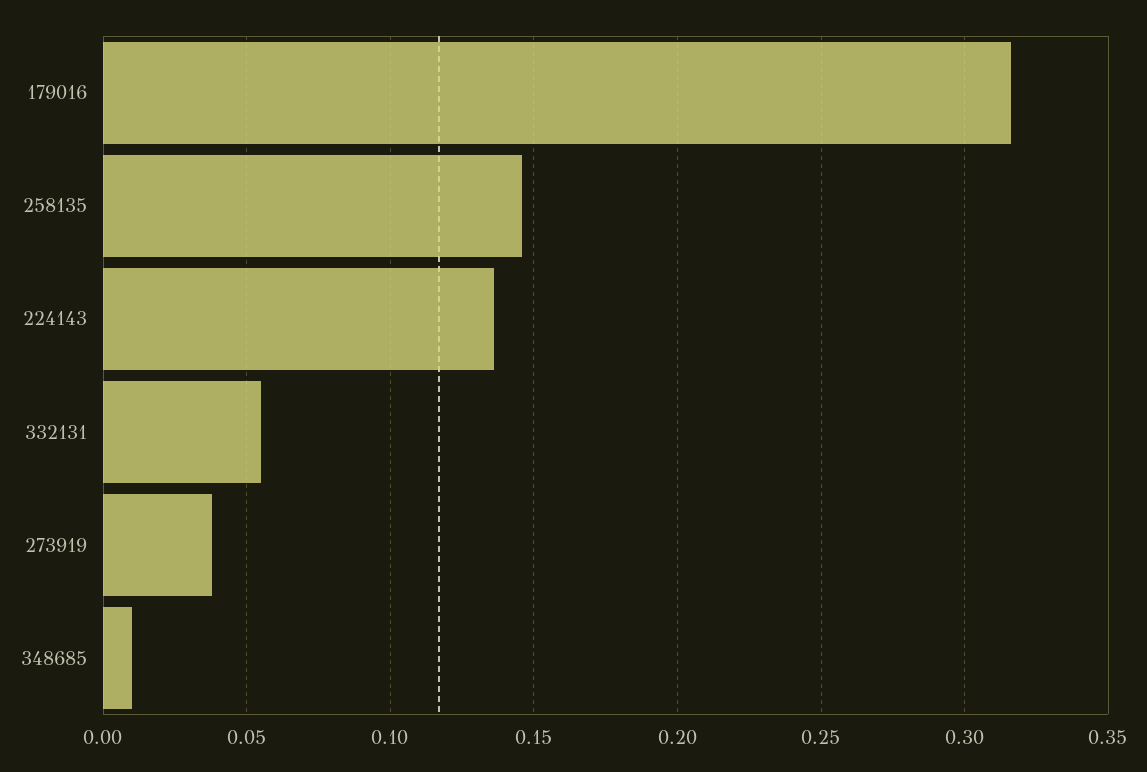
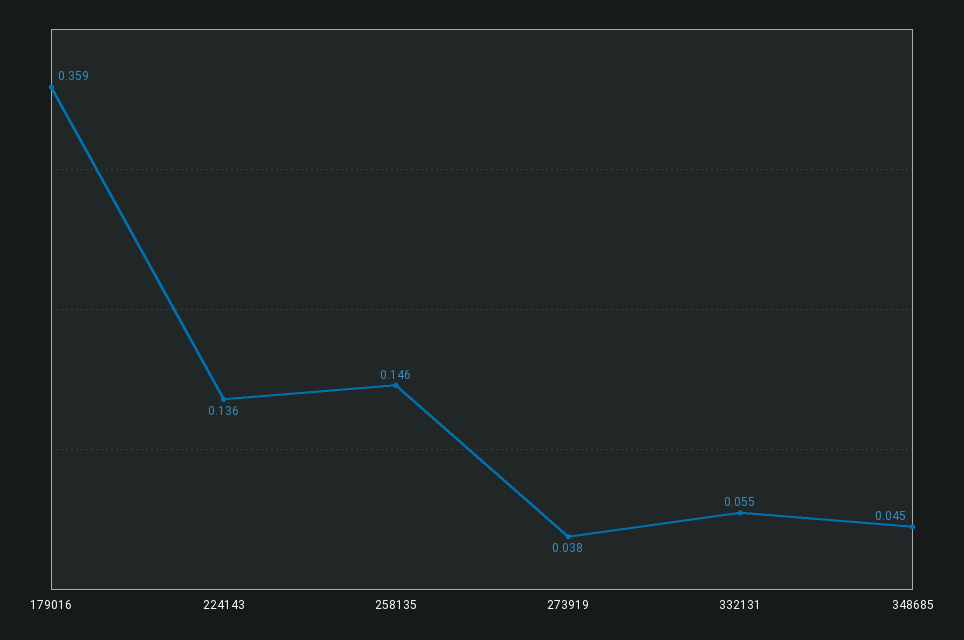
  {
-   "179016": 0.315,
+   "179016": 0.359,
    "258135": 0.146,
    "224143": 0.136,
    "332131": 0.055,
    "273919": 0.038,
-   "348685": 0.01
+   "348685": 0.045
  }

